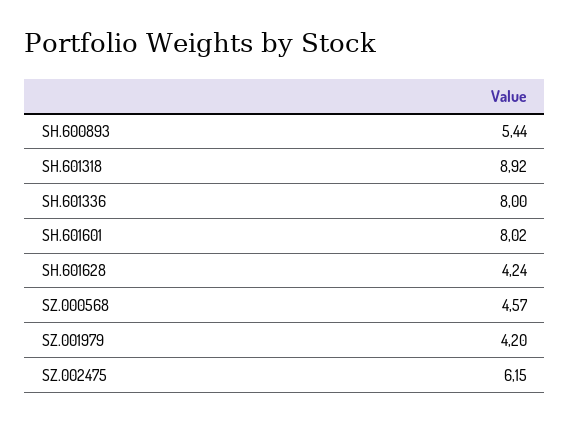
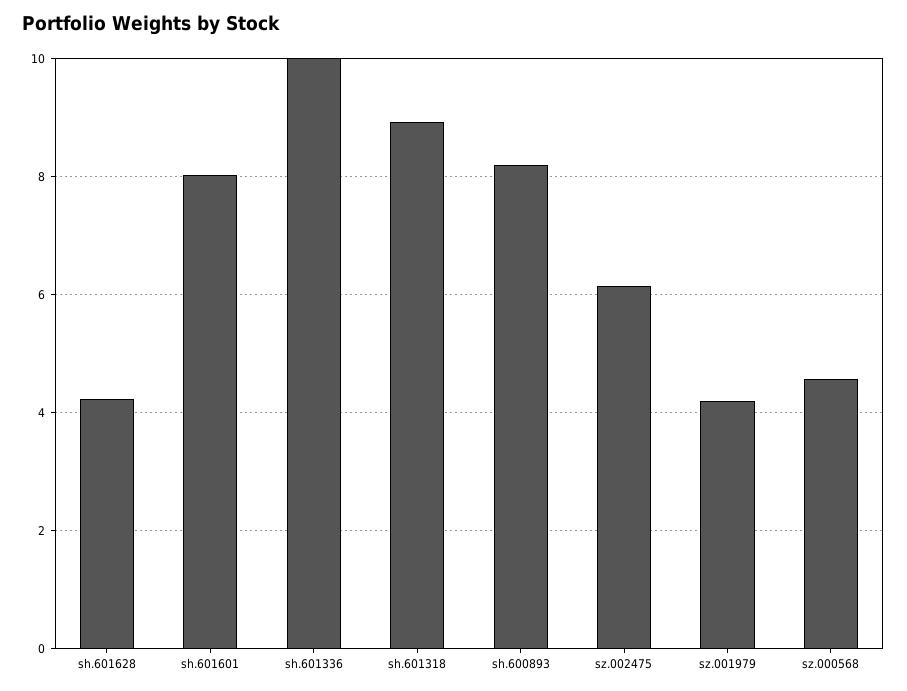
  {
-   "SH.600893": 5.44,
+   "SH.600893": 8.2,
    "SH.601318": 8.92,
-   "SH.601336": 8,
+   "SH.601336": 10,
    "SH.601601": 8.02,
    "SH.601628": 4.24,
    "SZ.000568": 4.57,
    "SZ.001979": 4.2,
    "SZ.002475": 6.15
  }

